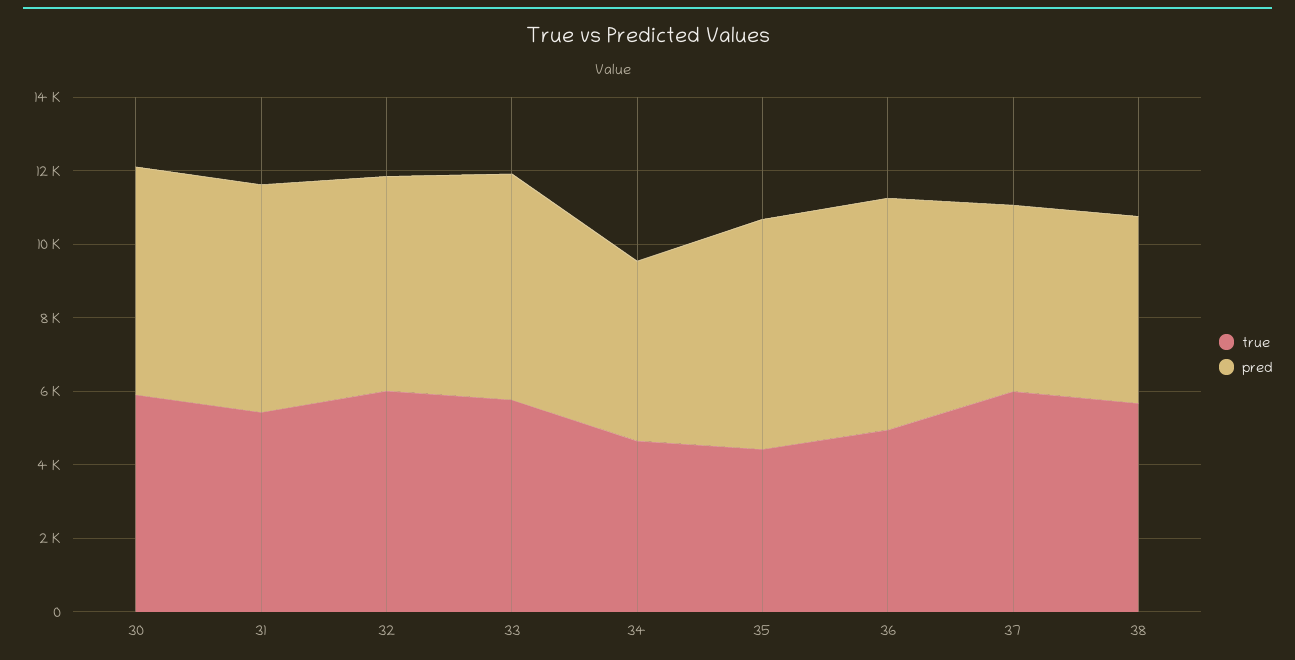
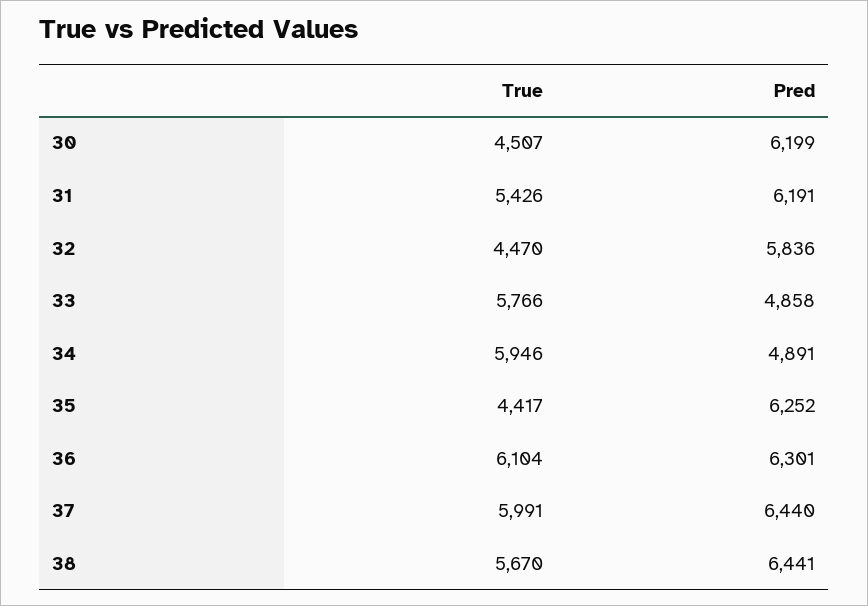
  {
    "true": {
-     "30": 6000,
+     "30": 4507,
      "31": 5426,
-     "32": 6000,
+     "32": 4470,
      "33": 5766,
-     "34": 4500,
+     "34": 5946,
      "35": 4417,
-     "36": 5000,
+     "36": 6104,
      "37": 5991,
      "38": 5670
    },
    "pred": {
      "30": 6199,
      "31": 6191,
      "32": 5836,
-     "33": 6000,
+     "33": 4858,
      "34": 4891,
      "35": 6252,
      "36": 6301,
-     "37": 5000,
+     "37": 6440,
-     "38": 5000
+     "38": 6441
    }
  }

